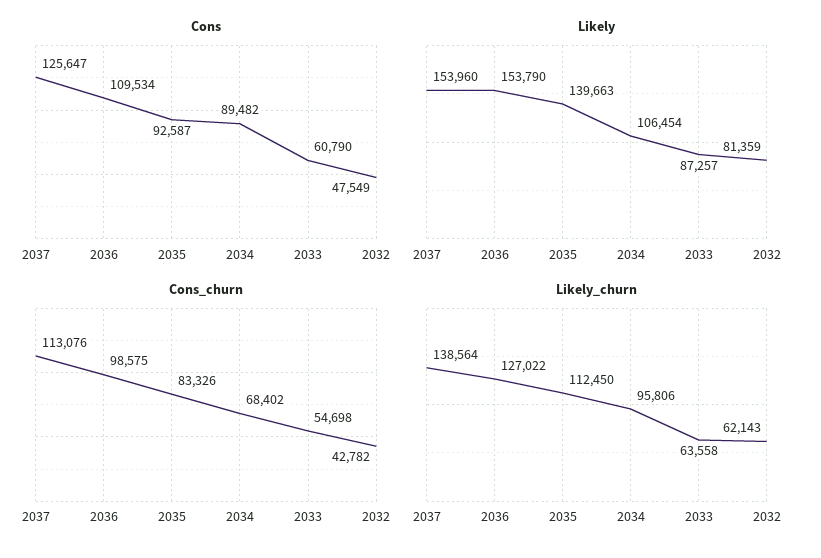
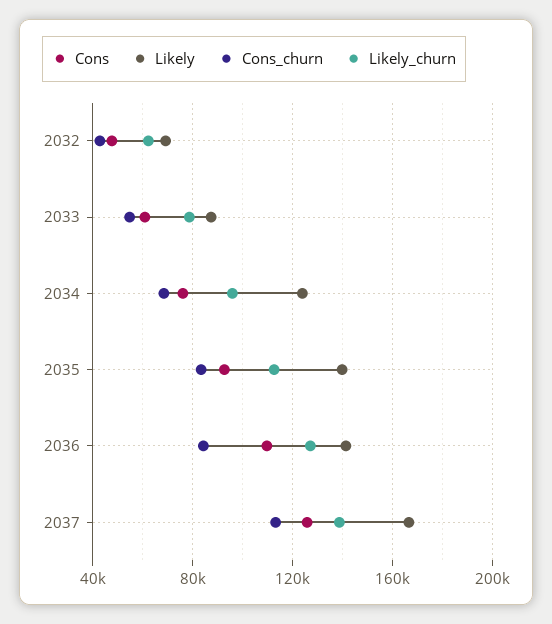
  {
    "Cons": {
      "2037": 125647,
      "2036": 109534,
      "2035": 92587,
-     "2034": 89482,
+     "2034": 75000,
      "2033": 60790,
      "2032": 47549
    },
    "Likely": {
-     "2037": 153960,
+     "2037": 165000,
-     "2036": 153790,
+     "2036": 140000,
      "2035": 139663,
-     "2034": 106454,
+     "2034": 125000,
      "2033": 87257,
-     "2032": 81359
+     "2032": 70000
    },
    "Cons_churn": {
      "2037": 113076,
-     "2036": 98575,
+     "2036": 85000,
      "2035": 83326,
      "2034": 68402,
      "2033": 54698,
      "2032": 42782
    },
    "Likely_churn": {
      "2037": 138564,
      "2036": 127022,
      "2035": 112450,
      "2034": 95806,
-     "2033": 63558,
+     "2033": 80000,
      "2032": 62143
    }
  }

